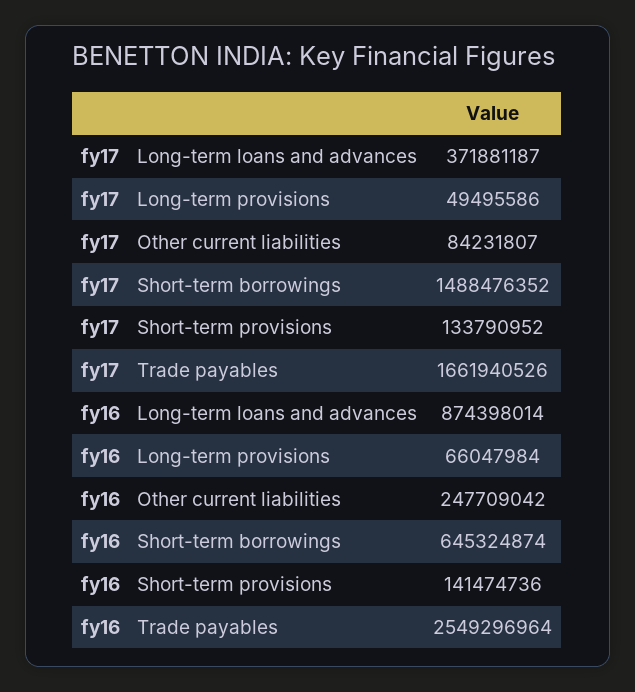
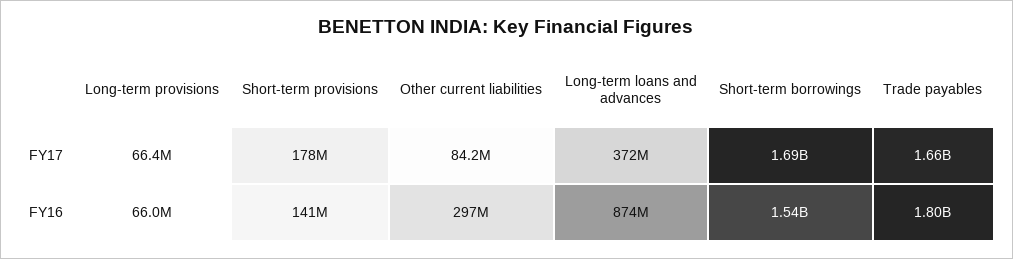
  {
    "fy17": {
      "Long-term loans and advances": 371881187,
-     "Long-term provisions": 49495586,
+     "Long-term provisions": 66400000,
      "Other current liabilities": 84231807,
-     "Short-term borrowings": 1488476352,
+     "Short-term borrowings": 1690000000,
-     "Short-term provisions": 133790952,
+     "Short-term provisions": 178000000,
      "Trade payables": 1661940526
    },
    "fy16": {
      "Long-term loans and advances": 874398014,
      "Long-term provisions": 66047984,
-     "Other current liabilities": 247709042,
+     "Other current liabilities": 297000000,
-     "Short-term borrowings": 645324874,
+     "Short-term borrowings": 1540000000,
      "Short-term provisions": 141474736,
-     "Trade payables": 2549296964
+     "Trade payables": 1800000000
    }
  }

